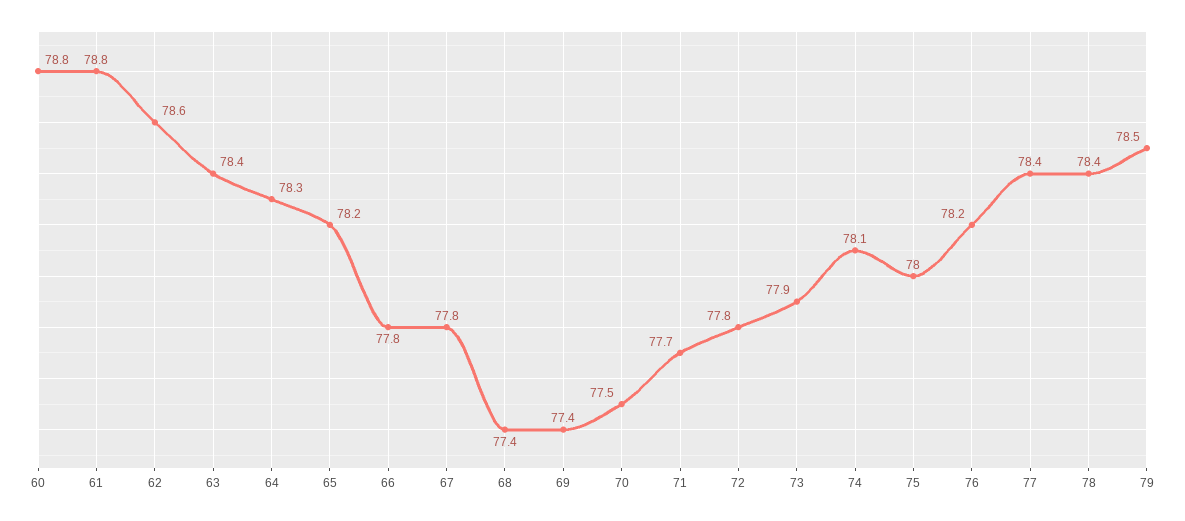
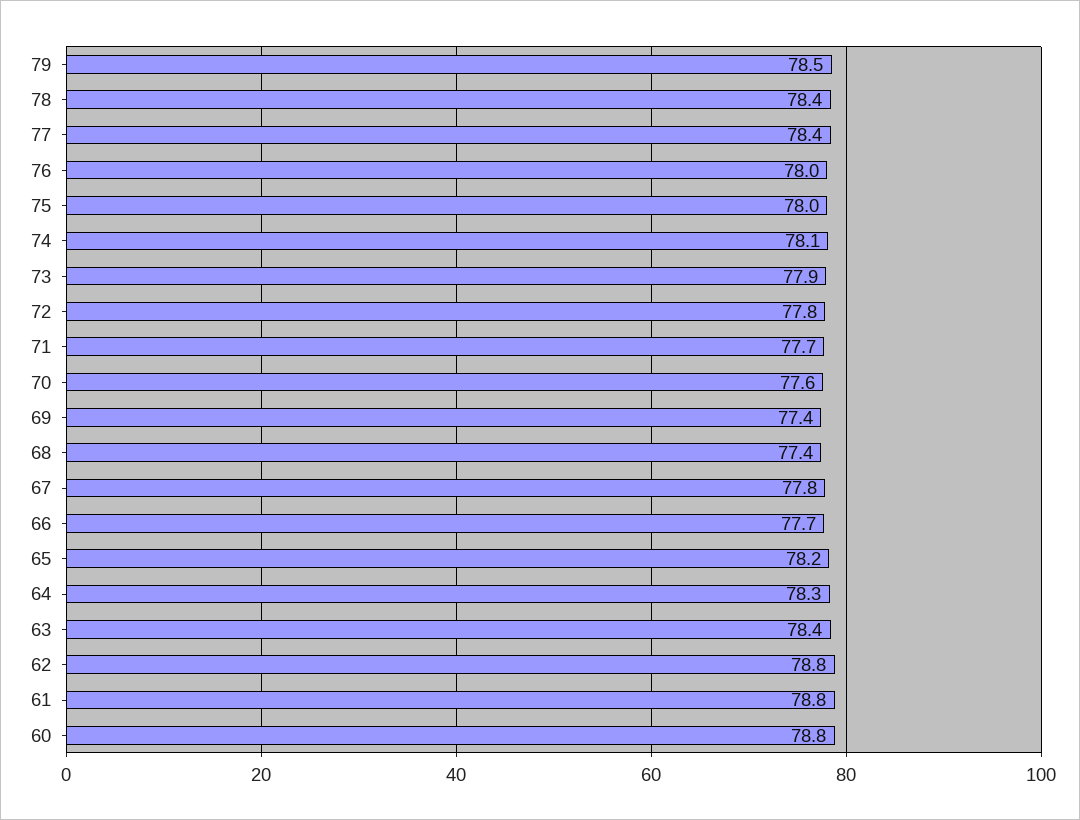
  {
    "60": 78.8,
    "61": 78.8,
-   "62": 78.6,
+   "62": 78.8,
    "63": 78.4,
    "64": 78.3,
    "65": 78.2,
-   "66": 77.8,
+   "66": 77.7,
    "67": 77.8,
    "68": 77.4,
    "69": 77.4,
-   "70": 77.5,
+   "70": 77.6,
    "71": 77.7,
    "72": 77.8,
    "73": 77.9,
    "74": 78.1,
    "75": 78,
-   "76": 78.2,
+   "76": 78,
    "77": 78.4,
    "78": 78.4,
    "79": 78.5
  }

